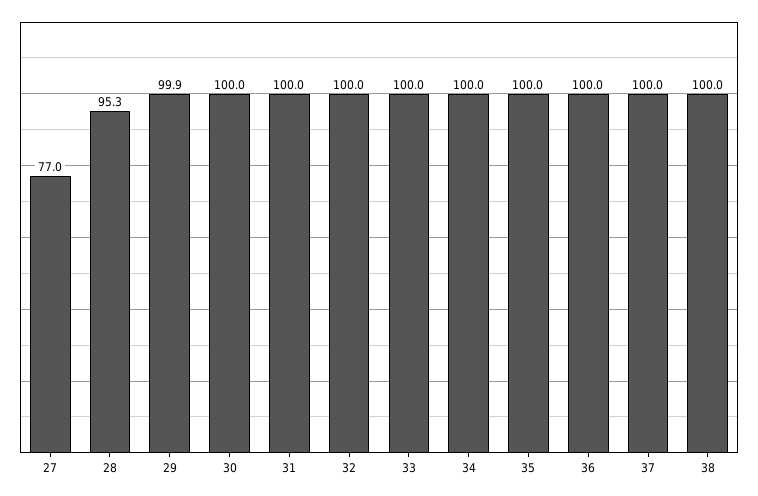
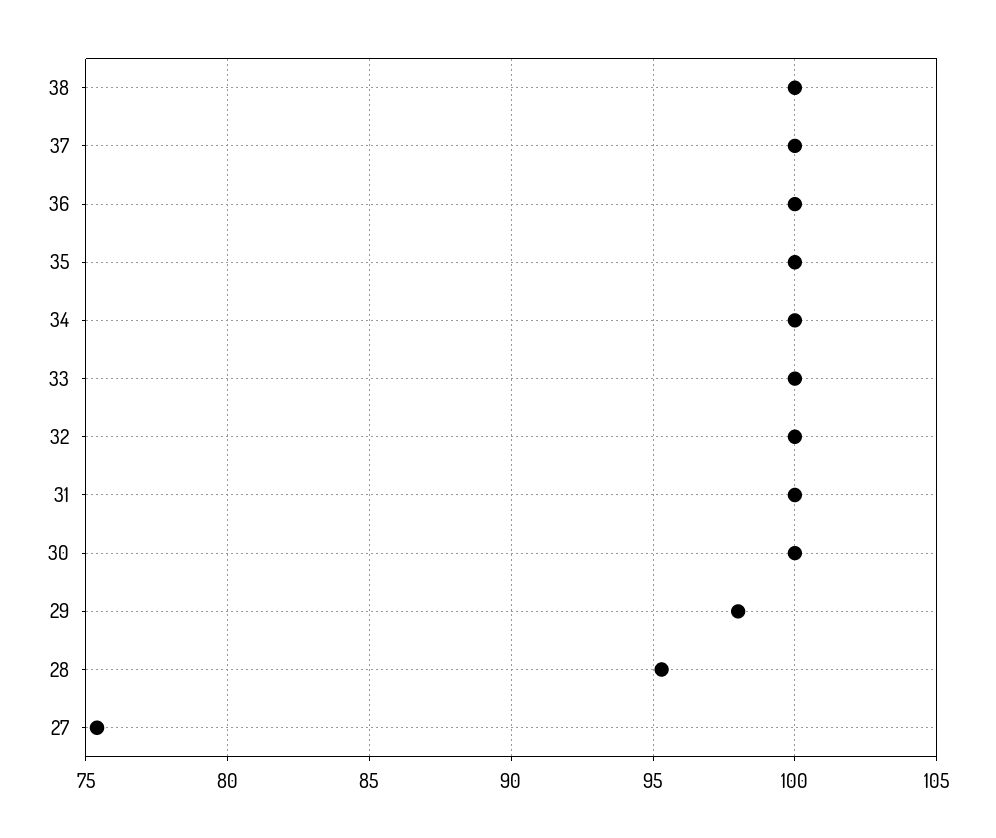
  {
-   "27": 77,
+   "27": 75.5,
    "28": 95.3,
-   "29": 99.9,
+   "29": 98,
    "30": 100,
    "31": 100,
    "32": 100,
    "33": 100,
    "34": 100,
    "35": 100,
    "36": 100,
    "37": 100,
    "38": 100
  }

